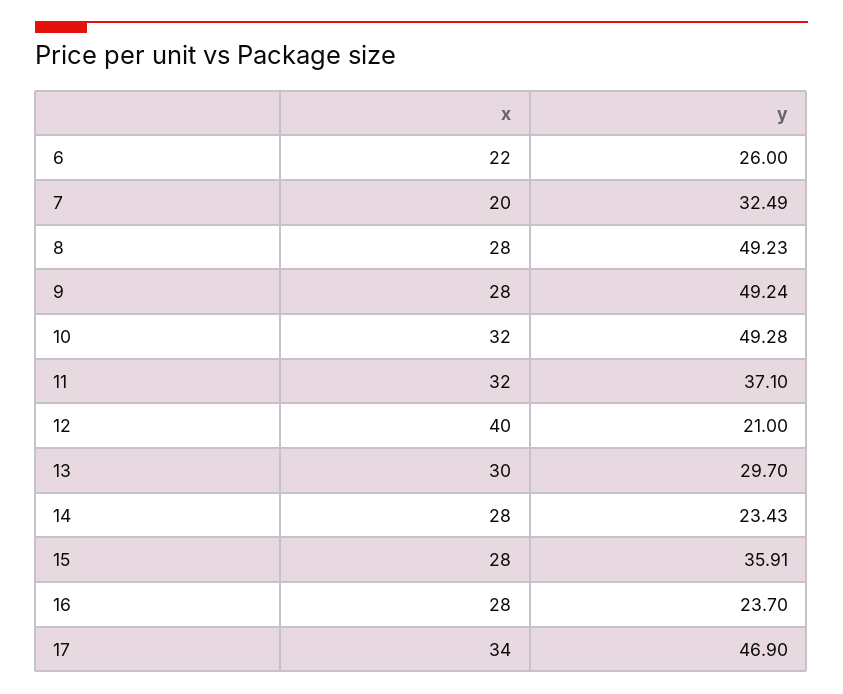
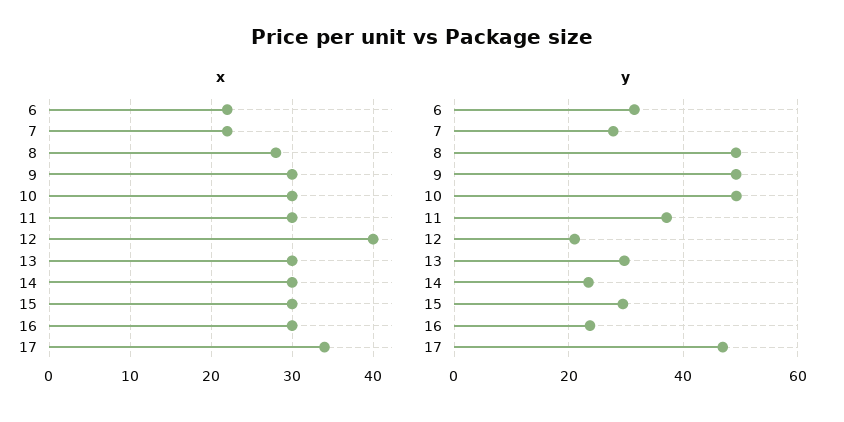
  {
    "x": {
      "6": 22,
-     "7": 20,
+     "7": 22,
      "8": 28,
-     "9": 28,
+     "9": 30,
-     "10": 32,
+     "10": 30,
-     "11": 32,
+     "11": 30,
      "12": 40,
      "13": 30,
-     "14": 28,
+     "14": 30,
-     "15": 28,
+     "15": 30,
-     "16": 28,
+     "16": 30,
      "17": 34
    },
    "y": {
-     "6": 26,
+     "6": 32,
-     "7": 32.49,
+     "7": 28,
      "8": 49.23,
      "9": 49.24,
      "10": 49.28,
      "11": 37.1,
      "12": 21,
      "13": 29.7,
      "14": 23.43,
-     "15": 35.91,
+     "15": 30,
      "16": 23.7,
      "17": 46.9
    }
  }

